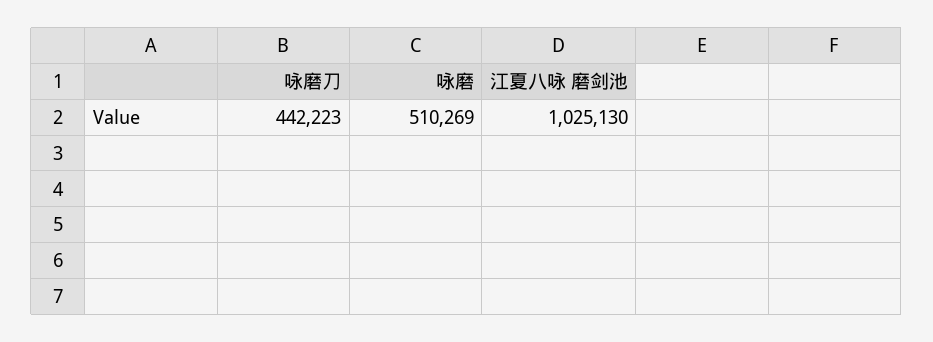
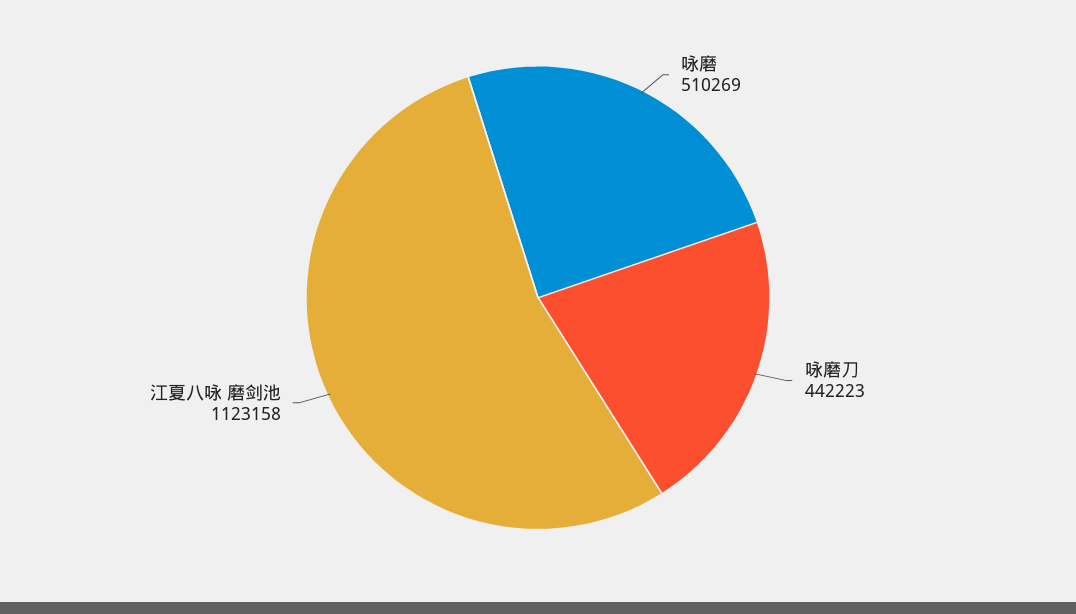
  {
    "咏磨刀": 442223,
    "咏磨": 510269,
-   "江夏八咏 磨剑池": 1025130
+   "江夏八咏 磨剑池": 1123158
  }

